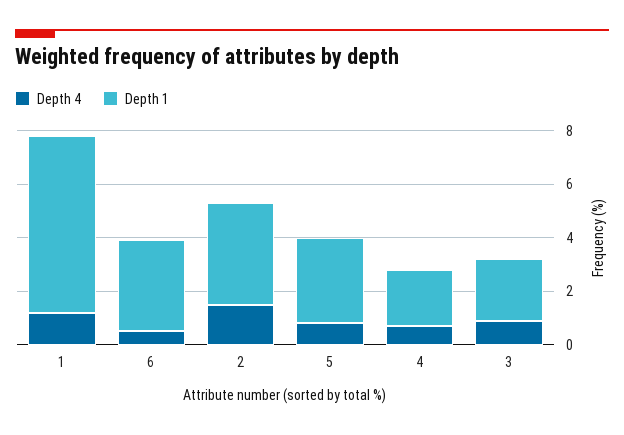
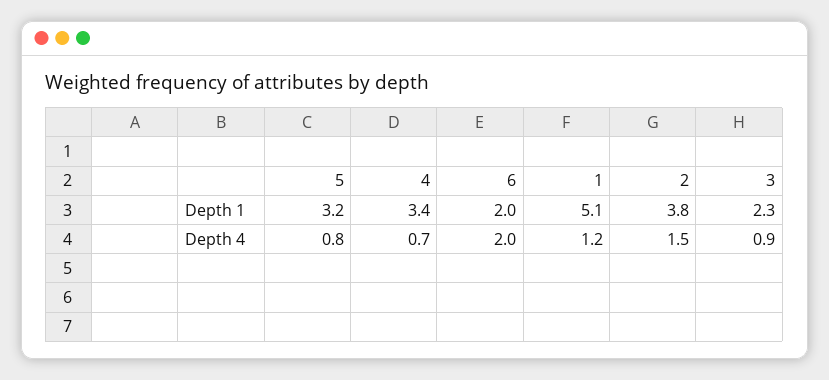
  {
    "Depth 4": {
      "1": 1.2,
-     "6": 0.5,
+     "6": 2,
      "2": 1.5,
      "5": 0.8,
      "4": 0.7,
      "3": 0.9
    },
    "Depth 1": {
-     "1": 6.5,
+     "1": 5.1,
-     "6": 3.5,
+     "6": 2,
      "2": 3.8,
      "5": 3.2,
-     "4": 2,
+     "4": 3.4,
      "3": 2.3
    }
  }

